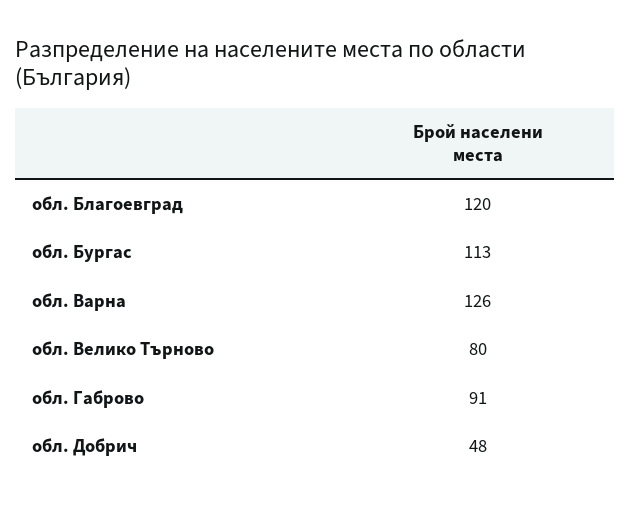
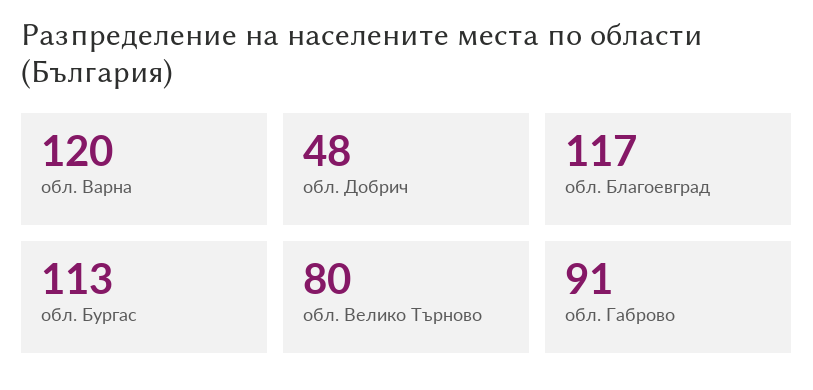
  {
-   "обл. Благоевград": 120,
+   "обл. Благоевград": 117,
    "обл. Бургас": 113,
-   "обл. Варна": 126,
+   "обл. Варна": 120,
    "обл. Велико Търново": 80,
    "обл. Габрово": 91,
    "обл. Добрич": 48
  }

